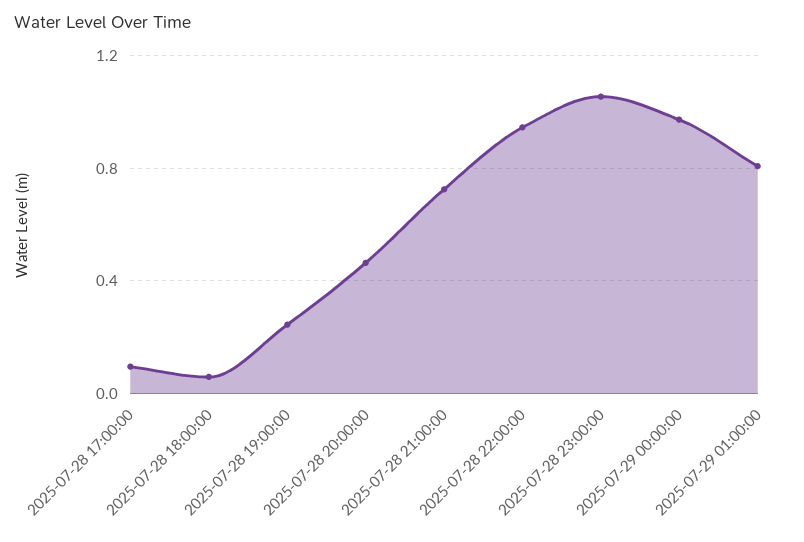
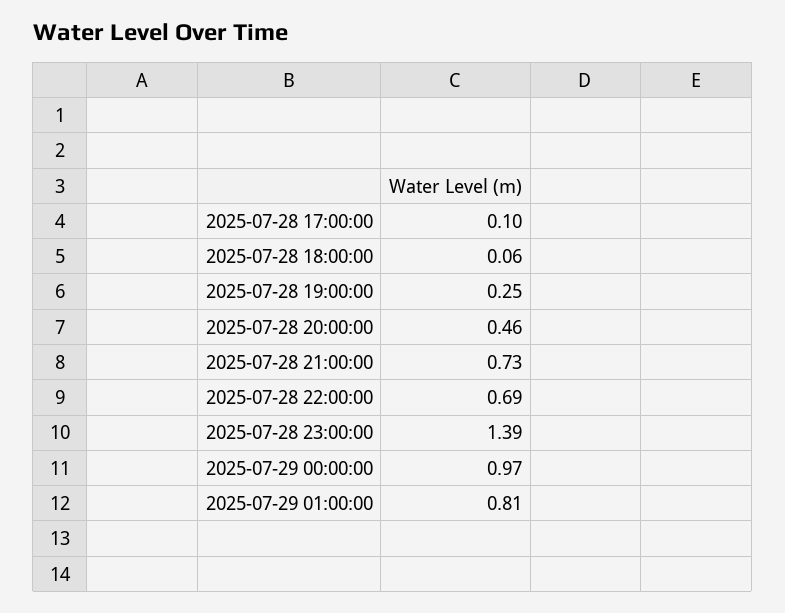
  {
    "2025-07-28 17:00:00": 0.1,
    "2025-07-28 18:00:00": 0.06,
    "2025-07-28 19:00:00": 0.25,
    "2025-07-28 20:00:00": 0.46,
    "2025-07-28 21:00:00": 0.73,
-   "2025-07-28 22:00:00": 0.95,
+   "2025-07-28 22:00:00": 0.69,
-   "2025-07-28 23:00:00": 1.05,
+   "2025-07-28 23:00:00": 1.39,
    "2025-07-29 00:00:00": 0.97,
    "2025-07-29 01:00:00": 0.81
  }

